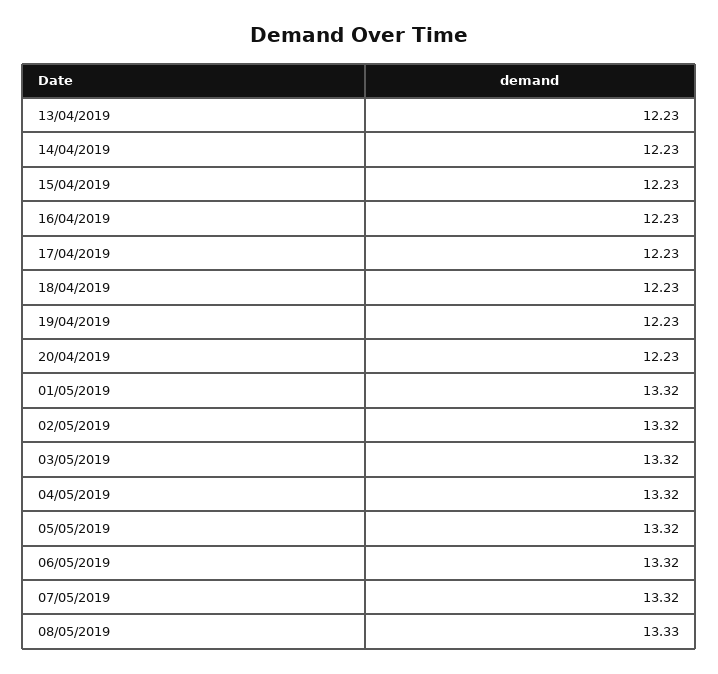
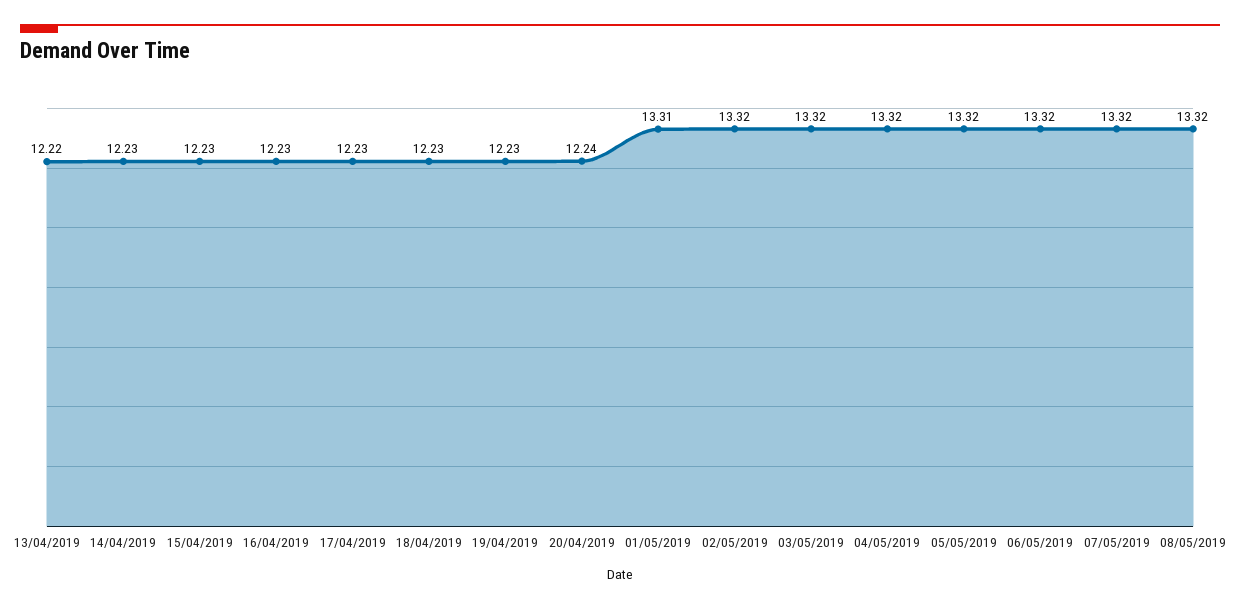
  {
-   "13/04/2019": 12.23,
+   "13/04/2019": 12.22,
    "14/04/2019": 12.23,
    "15/04/2019": 12.23,
    "16/04/2019": 12.23,
    "17/04/2019": 12.23,
    "18/04/2019": 12.23,
    "19/04/2019": 12.23,
-   "20/04/2019": 12.23,
+   "20/04/2019": 12.24,
-   "01/05/2019": 13.32,
+   "01/05/2019": 13.31,
    "02/05/2019": 13.32,
    "03/05/2019": 13.32,
    "04/05/2019": 13.32,
    "05/05/2019": 13.32,
    "06/05/2019": 13.32,
    "07/05/2019": 13.32,
-   "08/05/2019": 13.33
+   "08/05/2019": 13.32
  }

